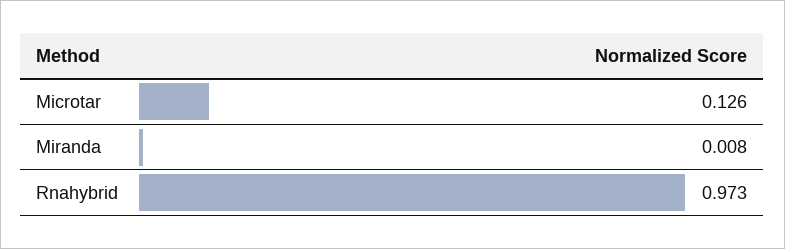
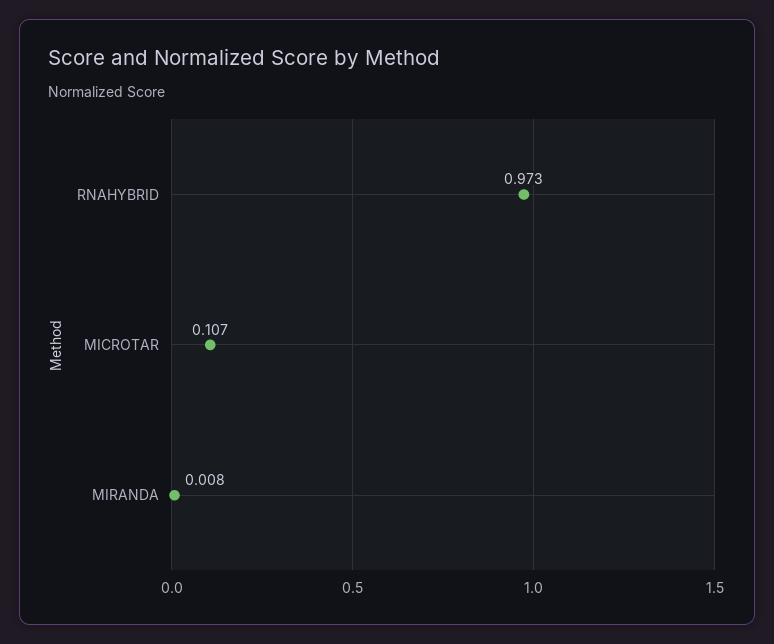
  {
-   "Microtar": 0.126,
+   "Microtar": 0.107,
    "Miranda": 0.008,
    "Rnahybrid": 0.973
  }

